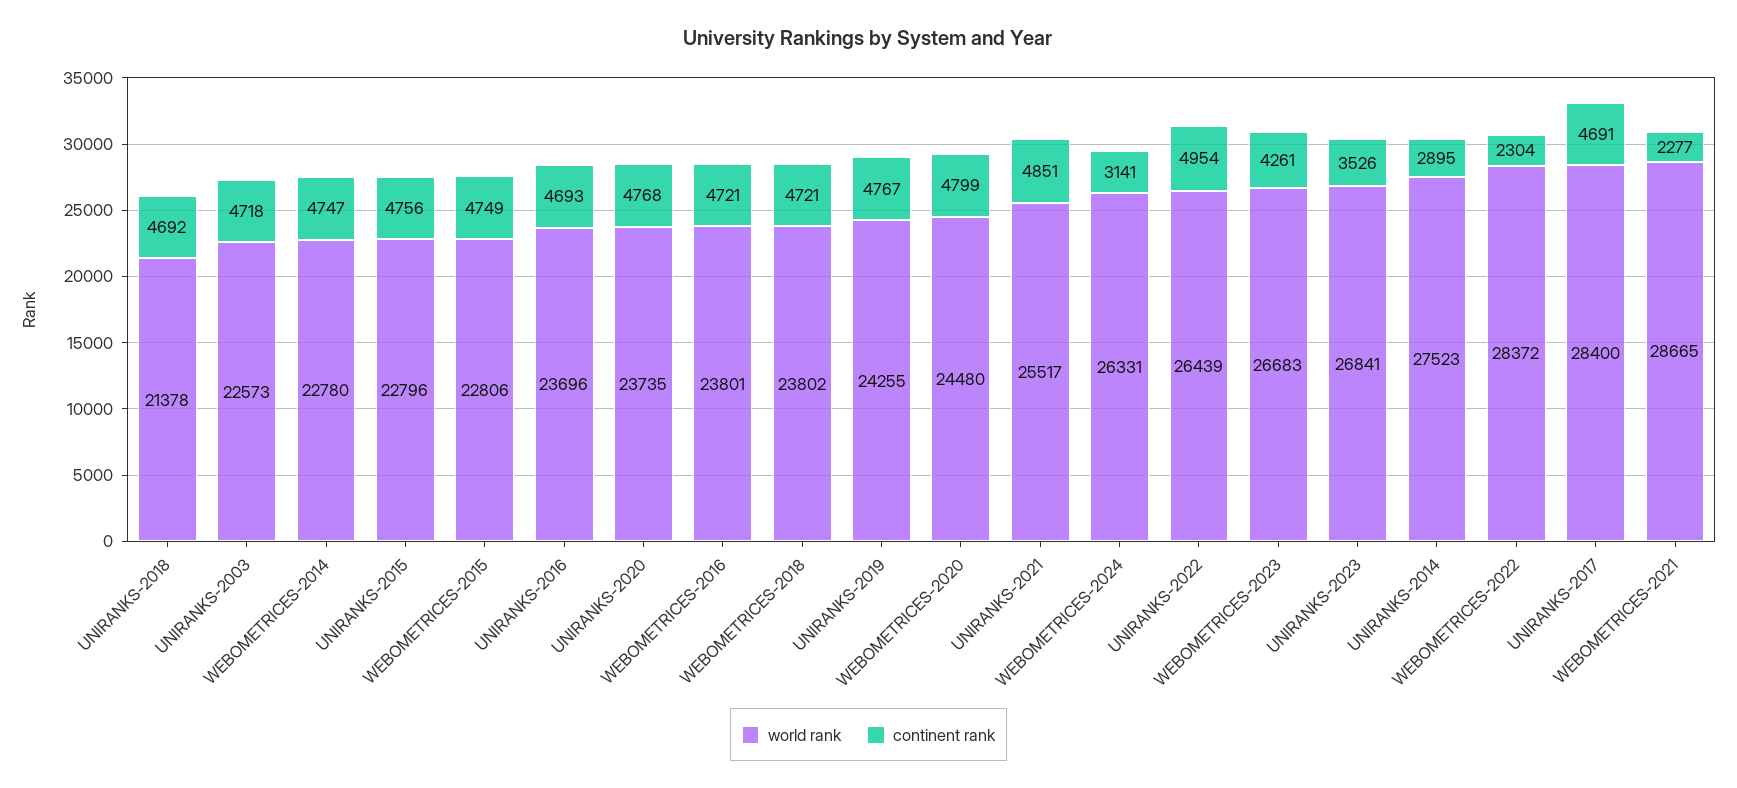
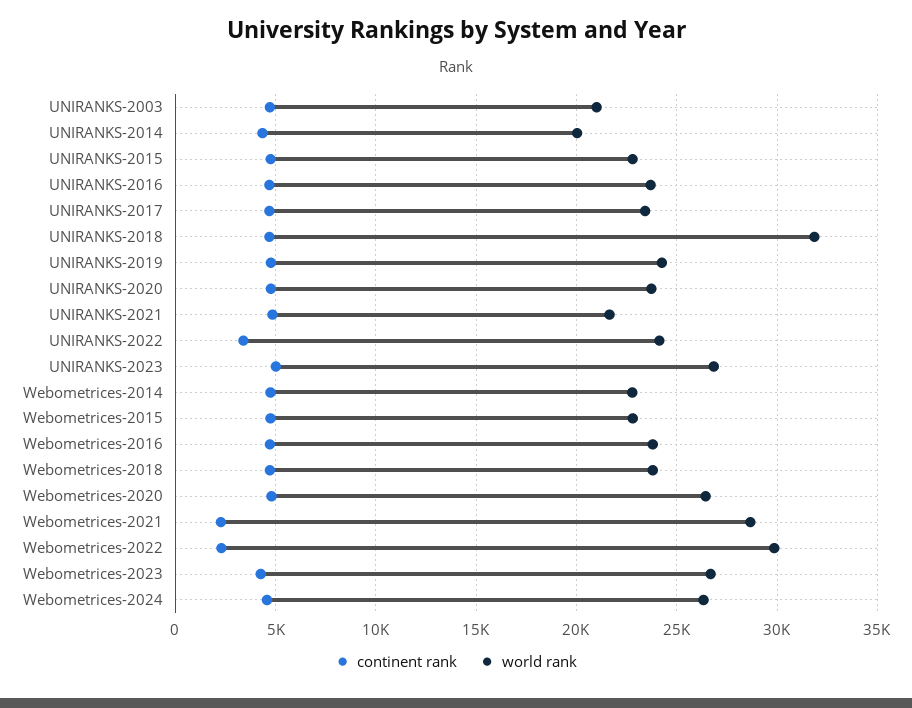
  {
    "world rank": {
-     "UNIRANKS-2018": 21378,
+     "UNIRANKS-2018": 32000,
-     "UNIRANKS-2003": 22573,
+     "UNIRANKS-2003": 21000,
      "WEBOMETRICES-2014": 22780,
      "UNIRANKS-2015": 22796,
      "WEBOMETRICES-2015": 22806,
      "UNIRANKS-2016": 23696,
      "UNIRANKS-2020": 23735,
      "WEBOMETRICES-2016": 23801,
      "WEBOMETRICES-2018": 23802,
      "UNIRANKS-2019": 24255,
-     "WEBOMETRICES-2020": 24480,
+     "WEBOMETRICES-2020": 26500,
-     "UNIRANKS-2021": 25517,
+     "UNIRANKS-2021": 21500,
      "WEBOMETRICES-2024": 26331,
-     "UNIRANKS-2022": 26439,
+     "UNIRANKS-2022": 24000,
      "WEBOMETRICES-2023": 26683,
      "UNIRANKS-2023": 26841,
-     "UNIRANKS-2014": 27523,
+     "UNIRANKS-2014": 20000,
-     "WEBOMETRICES-2022": 28372,
+     "WEBOMETRICES-2022": 30000,
-     "UNIRANKS-2017": 28400,
+     "UNIRANKS-2017": 23500,
      "WEBOMETRICES-2021": 28665
    },
    "continent rank": {
      "UNIRANKS-2018": 4692,
      "UNIRANKS-2003": 4718,
      "WEBOMETRICES-2014": 4747,
      "UNIRANKS-2015": 4756,
      "WEBOMETRICES-2015": 4749,
      "UNIRANKS-2016": 4693,
      "UNIRANKS-2020": 4768,
      "WEBOMETRICES-2016": 4721,
      "WEBOMETRICES-2018": 4721,
      "UNIRANKS-2019": 4767,
      "WEBOMETRICES-2020": 4799,
      "UNIRANKS-2021": 4851,
-     "WEBOMETRICES-2024": 3141,
+     "WEBOMETRICES-2024": 4500,
-     "UNIRANKS-2022": 4954,
+     "UNIRANKS-2022": 3500,
      "WEBOMETRICES-2023": 4261,
-     "UNIRANKS-2023": 3526,
+     "UNIRANKS-2023": 5000,
-     "UNIRANKS-2014": 2895,
+     "UNIRANKS-2014": 4500,
      "WEBOMETRICES-2022": 2304,
      "UNIRANKS-2017": 4691,
      "WEBOMETRICES-2021": 2277
    }
  }

